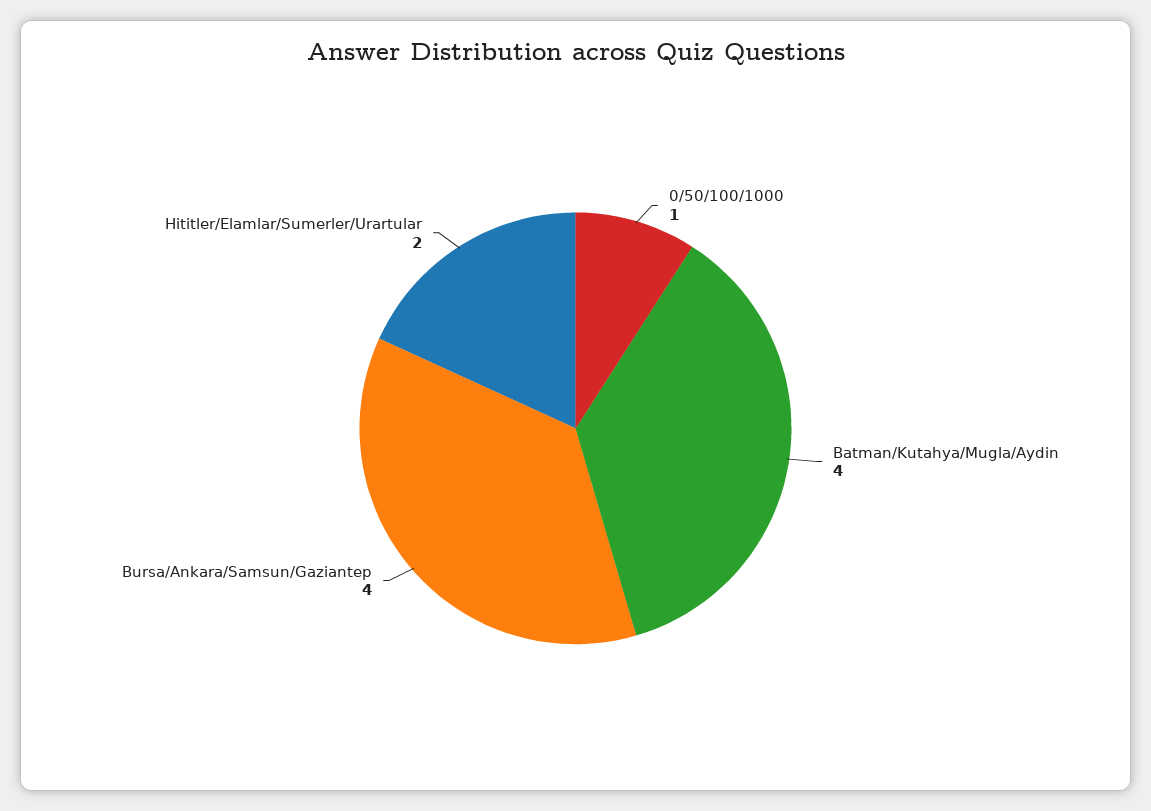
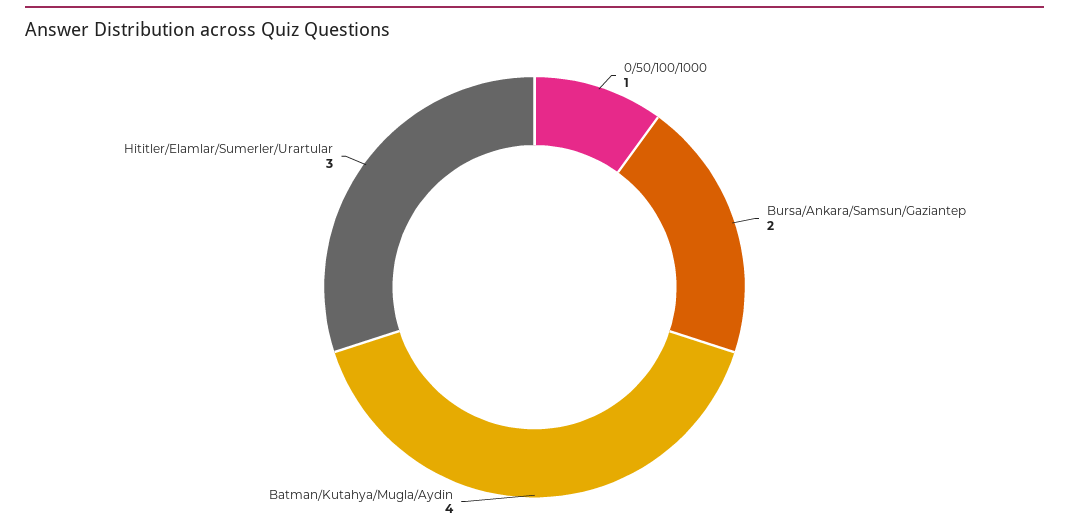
  {
    "0/50/100/1000": 1,
    "Batman/Kutahya/Mugla/Aydin": 4,
-   "Bursa/Ankara/Samsun/Gaziantep": 4,
+   "Bursa/Ankara/Samsun/Gaziantep": 2,
-   "Hititler/Elamlar/Sumerler/Urartular": 2
+   "Hititler/Elamlar/Sumerler/Urartular": 3
  }

